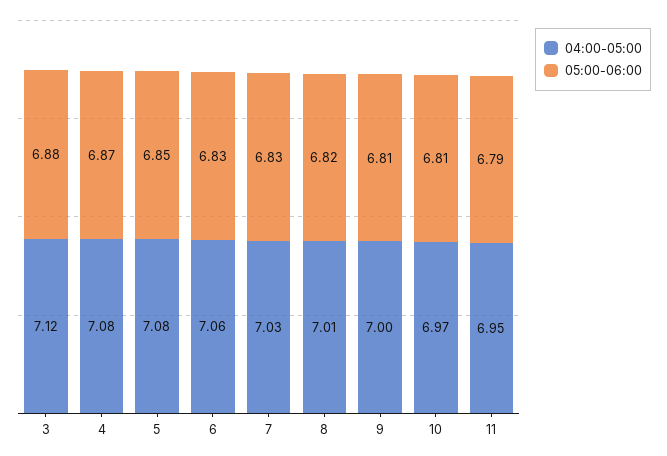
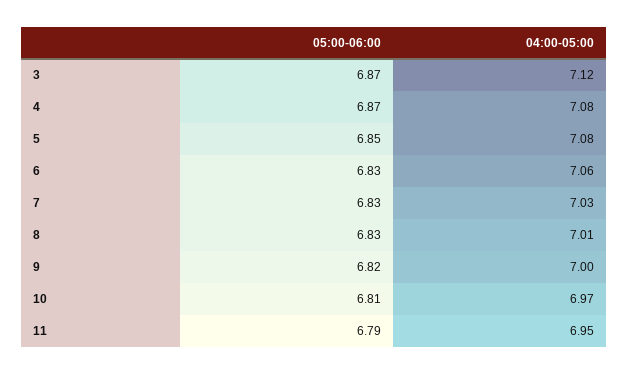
  {
    "04:00-05:00": {
      "3": 7.12,
      "4": 7.08,
      "5": 7.08,
      "6": 7.06,
      "7": 7.03,
      "8": 7.01,
      "9": 7,
      "10": 6.97,
      "11": 6.95
    },
    "05:00-06:00": {
-     "3": 6.88,
+     "3": 6.87,
      "4": 6.87,
      "5": 6.85,
      "6": 6.83,
      "7": 6.83,
-     "8": 6.82,
+     "8": 6.83,
-     "9": 6.81,
+     "9": 6.82,
      "10": 6.81,
      "11": 6.79
    }
  }

